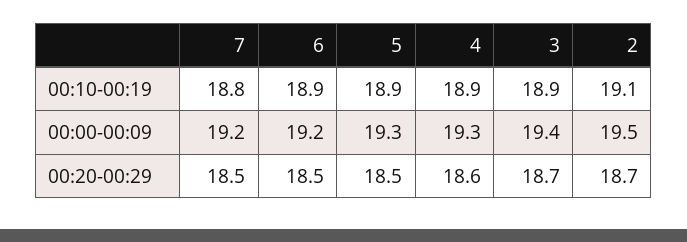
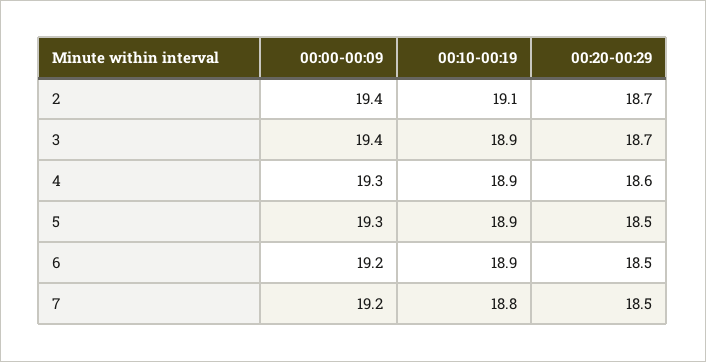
  {
    "7": {
      "00:10-00:19": 18.8,
      "00:00-00:09": 19.2,
      "00:20-00:29": 18.5
    },
    "6": {
      "00:10-00:19": 18.9,
      "00:00-00:09": 19.2,
      "00:20-00:29": 18.5
    },
    "5": {
      "00:10-00:19": 18.9,
      "00:00-00:09": 19.3,
      "00:20-00:29": 18.5
    },
    "4": {
      "00:10-00:19": 18.9,
      "00:00-00:09": 19.3,
      "00:20-00:29": 18.6
    },
    "3": {
      "00:10-00:19": 18.9,
      "00:00-00:09": 19.4,
      "00:20-00:29": 18.7
    },
    "2": {
      "00:10-00:19": 19.1,
-     "00:00-00:09": 19.5,
+     "00:00-00:09": 19.4,
      "00:20-00:29": 18.7
    }
  }

